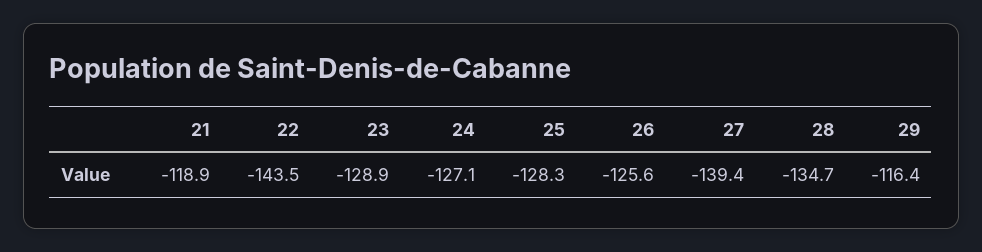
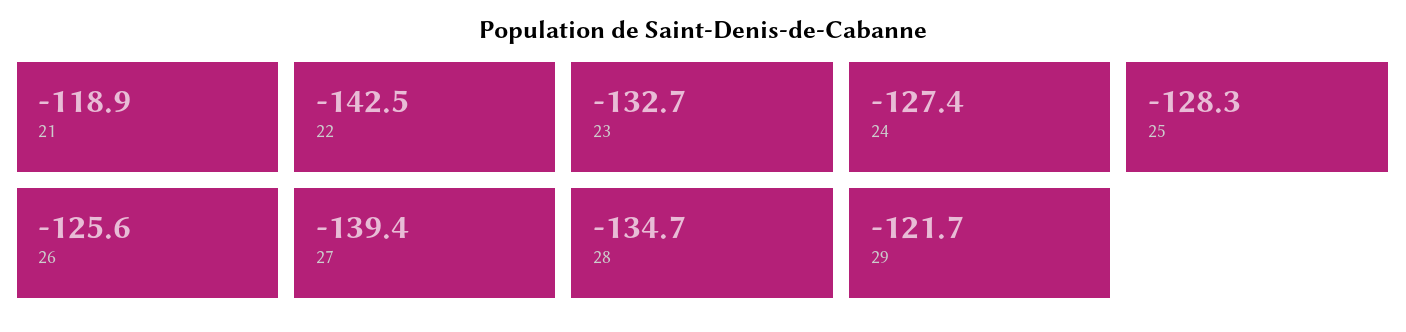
  {
    "21": -118.9,
-   "22": -143.5,
+   "22": -142.5,
-   "23": -128.9,
+   "23": -132.7,
-   "24": -127.1,
+   "24": -127.4,
    "25": -128.3,
    "26": -125.6,
    "27": -139.4,
    "28": -134.7,
-   "29": -116.4
+   "29": -121.7
  }

